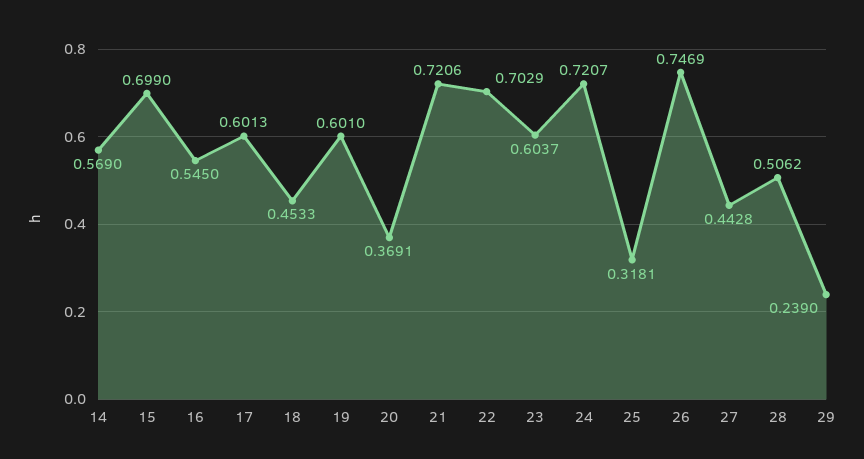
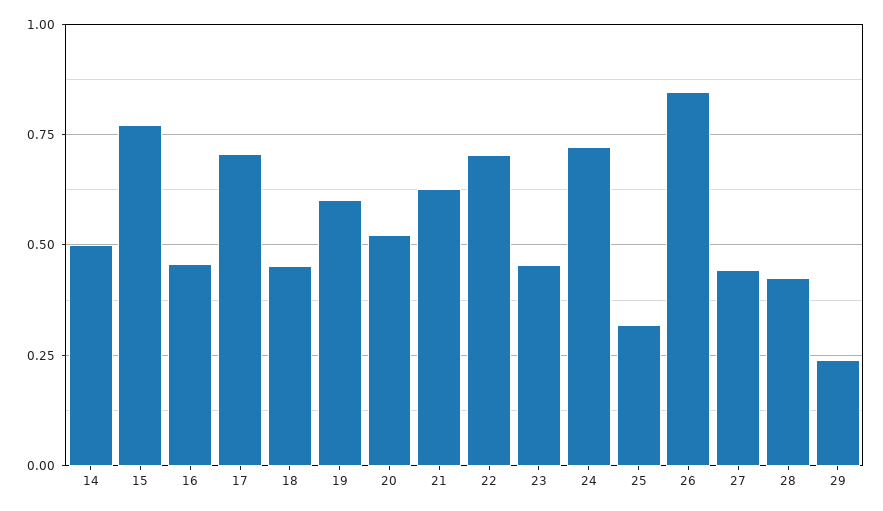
  {
-   "14": 0.569,
+   "14": 0.5,
-   "15": 0.699,
+   "15": 0.775,
-   "16": 0.545,
+   "16": 0.45,
-   "17": 0.6013,
+   "17": 0.7,
    "18": 0.4533,
    "19": 0.601,
-   "20": 0.3691,
+   "20": 0.525,
-   "21": 0.7206,
+   "21": 0.625,
    "22": 0.7029,
-   "23": 0.6037,
+   "23": 0.45,
    "24": 0.7207,
    "25": 0.3181,
-   "26": 0.7469,
+   "26": 0.85,
    "27": 0.4428,
-   "28": 0.5062,
+   "28": 0.425,
    "29": 0.239
  }

